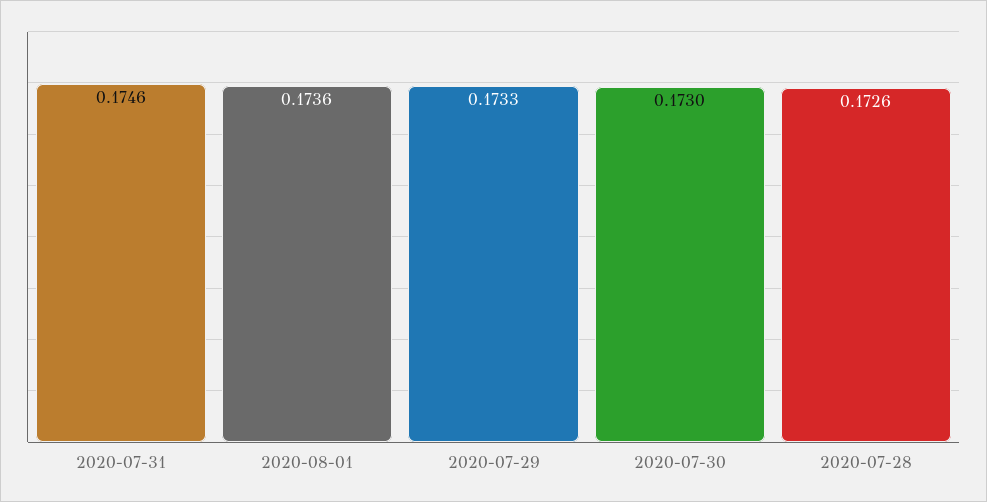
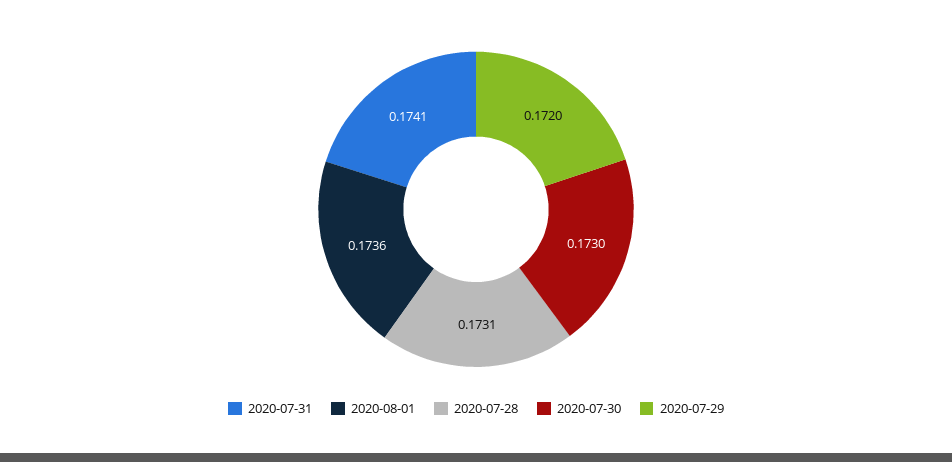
  {
-   "2020-07-31": 0.1746,
+   "2020-07-31": 0.1741,
    "2020-08-01": 0.1736,
-   "2020-07-29": 0.1733,
+   "2020-07-29": 0.172,
    "2020-07-30": 0.173,
-   "2020-07-28": 0.1726
+   "2020-07-28": 0.1731
  }

